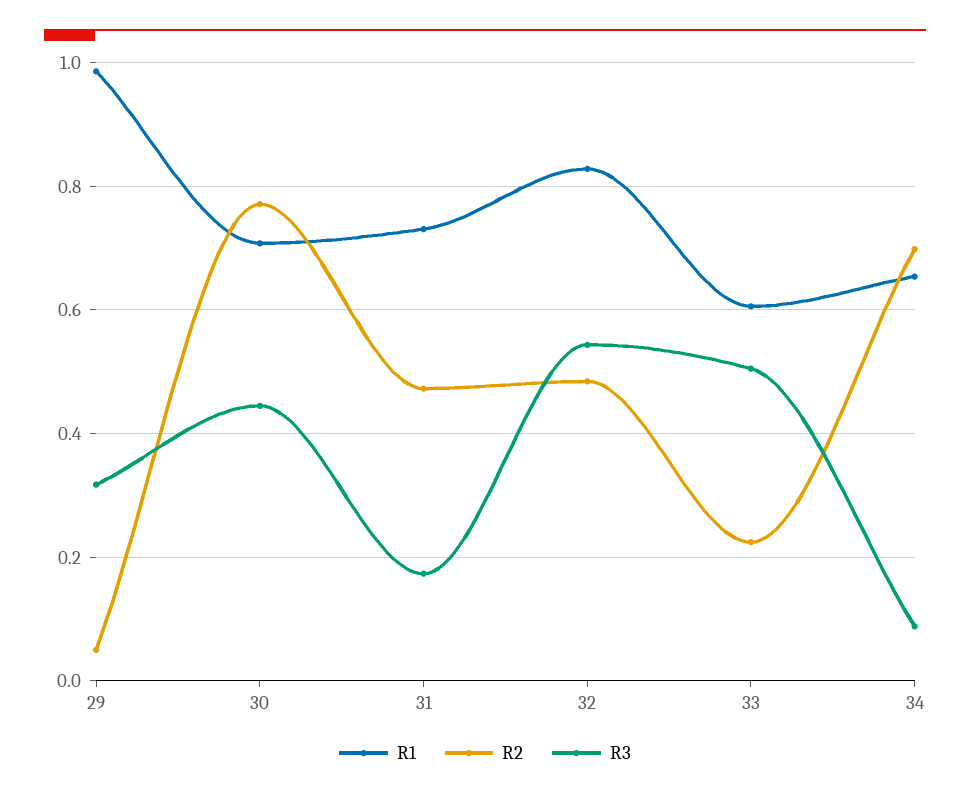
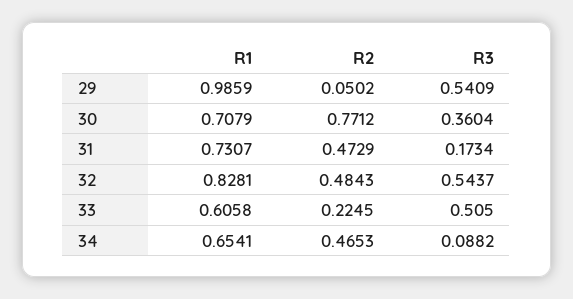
  {
    "R1": {
      "29": 0.9859,
      "30": 0.7079,
      "31": 0.7307,
      "32": 0.8281,
      "33": 0.6058,
      "34": 0.6541
    },
    "R2": {
      "29": 0.0502,
      "30": 0.7712,
      "31": 0.4729,
      "32": 0.4843,
      "33": 0.2245,
-     "34": 0.7
+     "34": 0.4653
    },
    "R3": {
-     "29": 0.32,
+     "29": 0.5409,
-     "30": 0.44,
+     "30": 0.3604,
      "31": 0.1734,
      "32": 0.5437,
      "33": 0.505,
      "34": 0.0882
    }
  }

